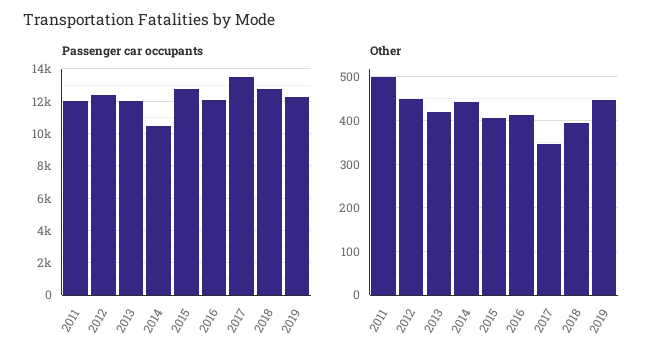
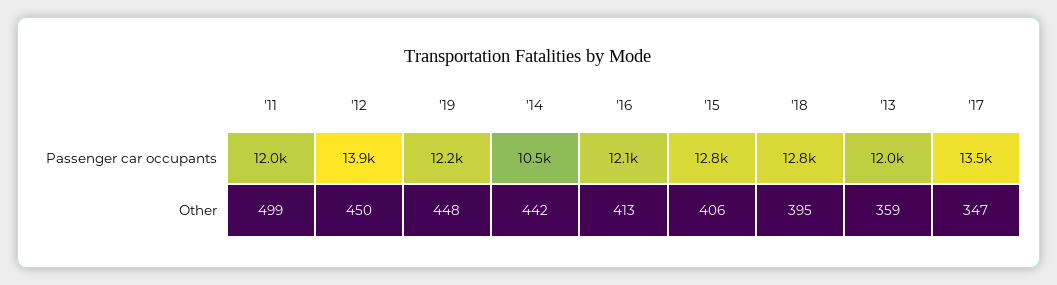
  {
    "Passenger car occupants": {
      "2011": 12000,
-     "2012": 12500,
+     "2012": 13900,
      "2013": 12000,
      "2014": 10500,
      "2015": 12800,
      "2016": 12100,
      "2017": 13500,
      "2018": 12800,
      "2019": 12200
    },
    "Other": {
      "2011": 499,
      "2012": 450,
-     "2013": 420,
+     "2013": 359,
      "2014": 442,
      "2015": 406,
      "2016": 413,
      "2017": 347,
      "2018": 395,
      "2019": 448
    }
  }

